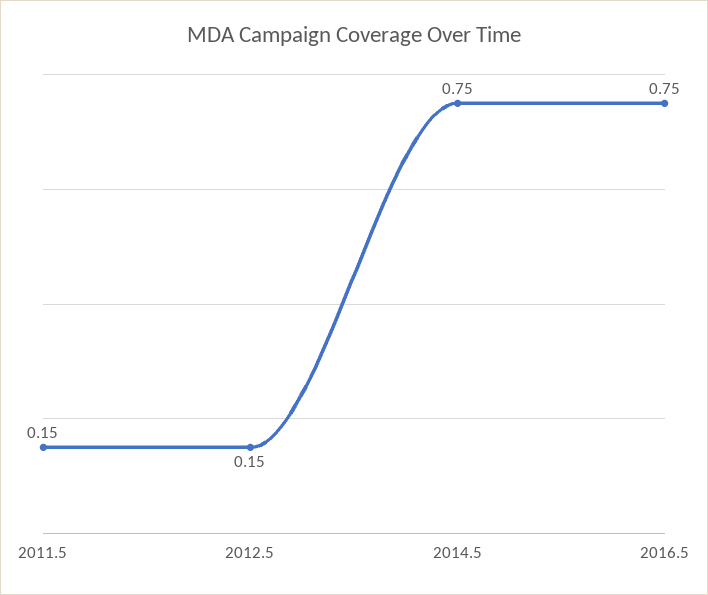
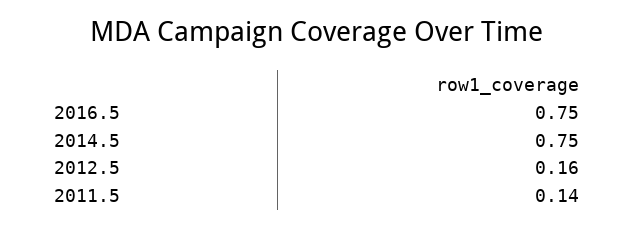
  {
-   "2011.5": 0.15,
+   "2011.5": 0.14,
-   "2012.5": 0.15,
+   "2012.5": 0.16,
    "2014.5": 0.75,
    "2016.5": 0.75
  }

